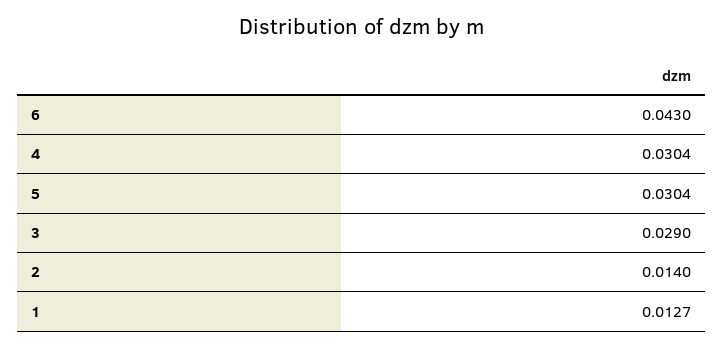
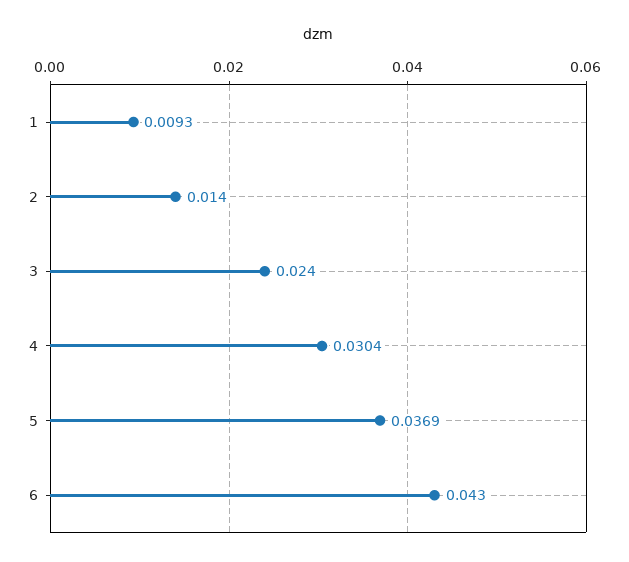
  {
    "6": 0.043,
    "4": 0.0304,
-   "5": 0.0304,
+   "5": 0.0369,
-   "3": 0.029,
+   "3": 0.024,
    "2": 0.014,
-   "1": 0.0127
+   "1": 0.0093
  }

